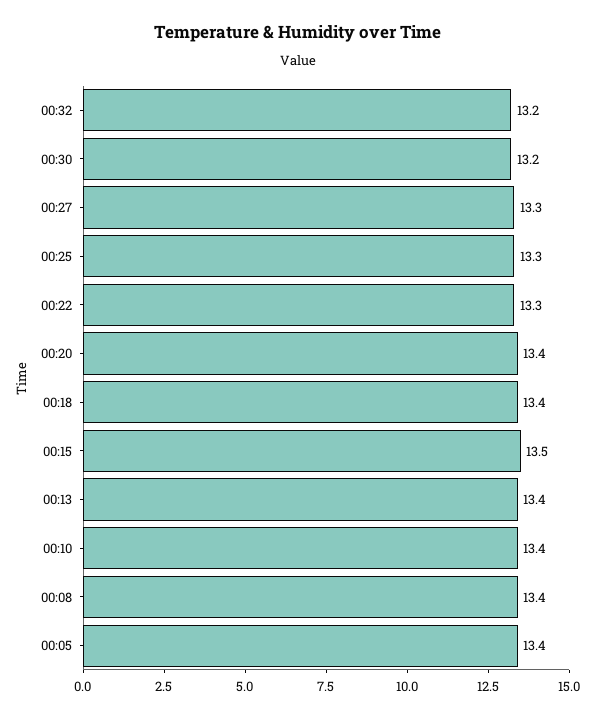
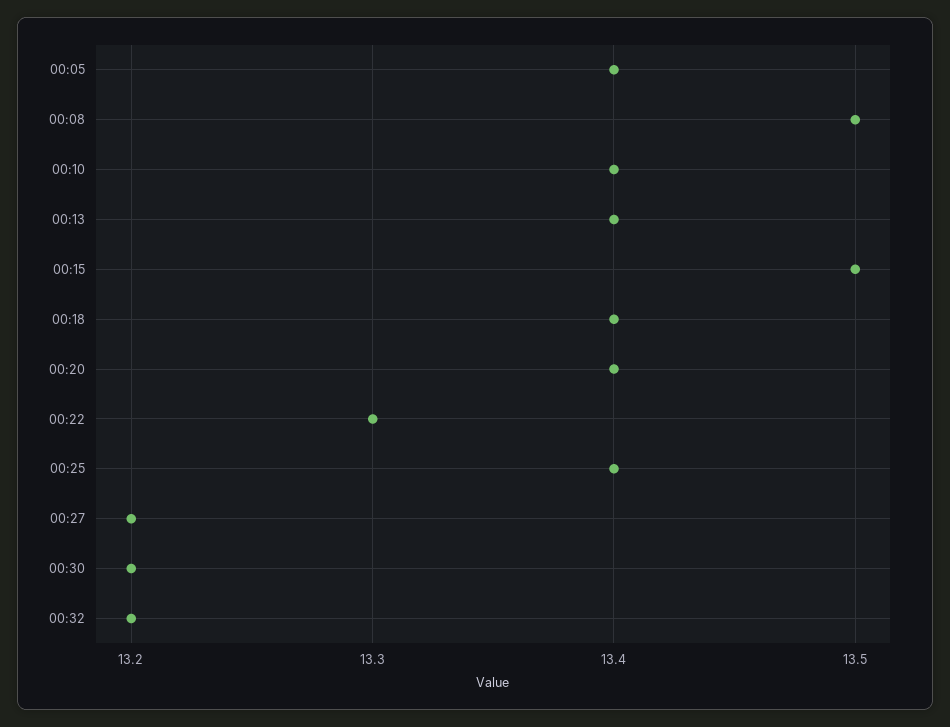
  {
    "00:32": 13.2,
    "00:30": 13.2,
-   "00:27": 13.3,
+   "00:27": 13.2,
-   "00:25": 13.3,
+   "00:25": 13.4,
    "00:22": 13.3,
    "00:20": 13.4,
    "00:18": 13.4,
    "00:15": 13.5,
    "00:13": 13.4,
    "00:10": 13.4,
-   "00:08": 13.4,
+   "00:08": 13.5,
    "00:05": 13.4
  }

